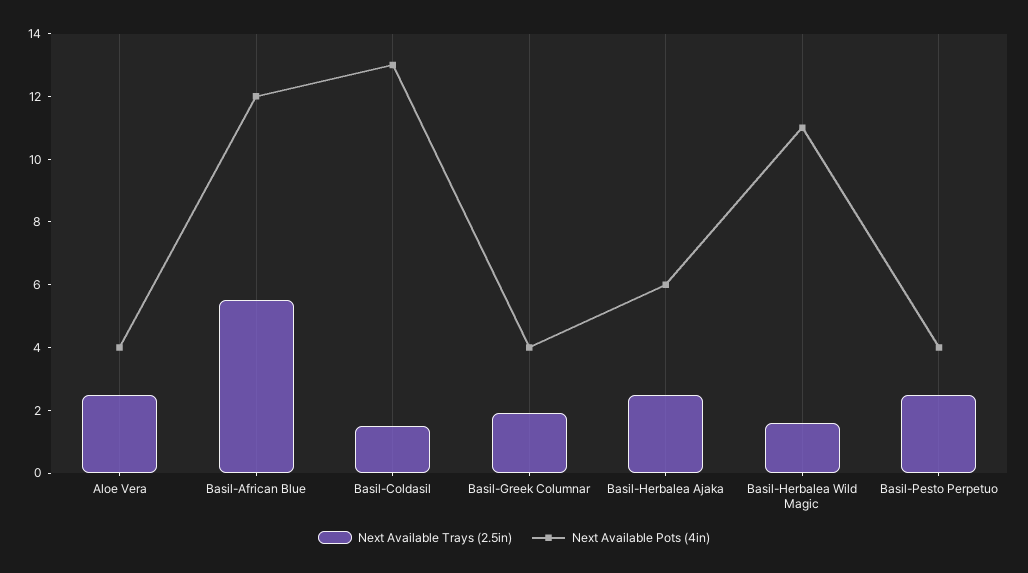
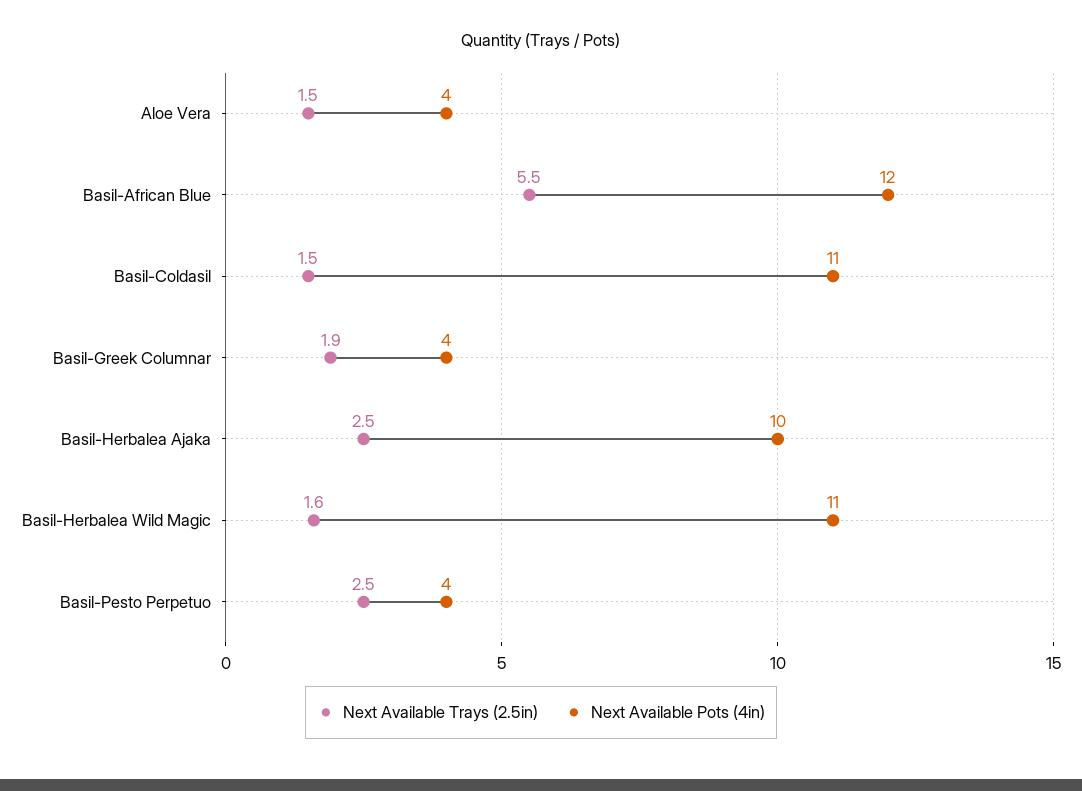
  {
    "Next Available Trays (2.5in)": {
-     "Aloe Vera": 2.5,
+     "Aloe Vera": 1.5,
      "Basil-African Blue": 5.5,
      "Basil-Coldasil": 1.5,
      "Basil-Greek Columnar": 1.9,
      "Basil-Herbalea Ajaka": 2.5,
      "Basil-Herbalea Wild Magic": 1.6,
      "Basil-Pesto Perpetuo": 2.5
    },
    "Next Available Pots (4in)": {
      "Aloe Vera": 4,
      "Basil-African Blue": 12,
-     "Basil-Coldasil": 13,
+     "Basil-Coldasil": 11,
      "Basil-Greek Columnar": 4,
-     "Basil-Herbalea Ajaka": 6,
+     "Basil-Herbalea Ajaka": 10,
      "Basil-Herbalea Wild Magic": 11,
      "Basil-Pesto Perpetuo": 4
    }
  }

